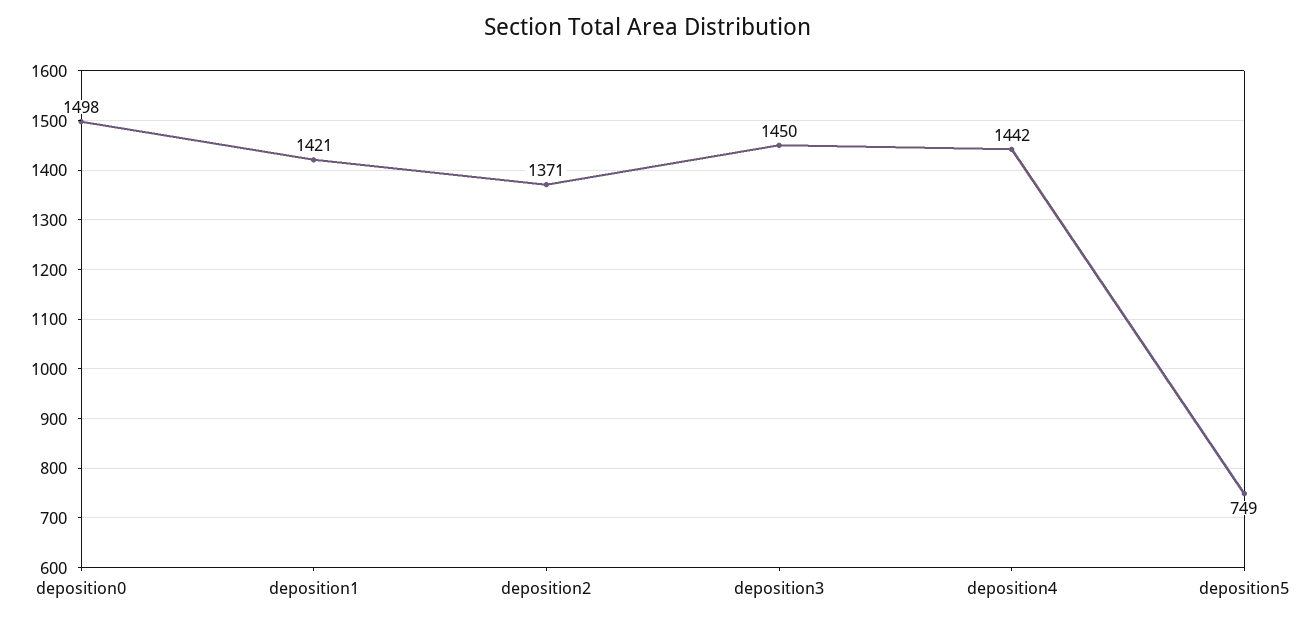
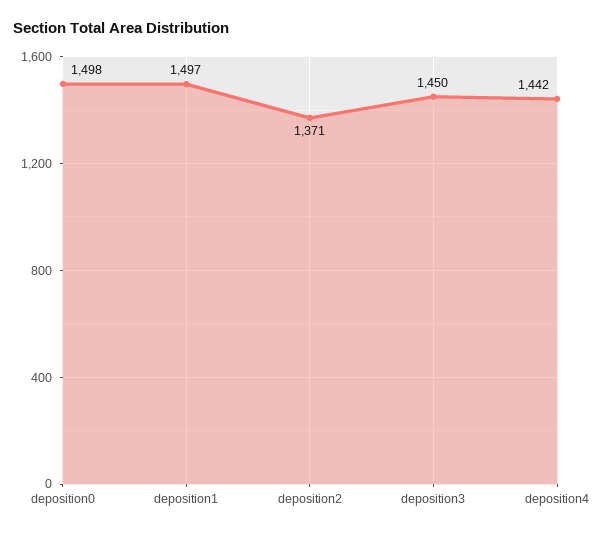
  {
    "deposition0": 1498,
-   "deposition1": 1421,
+   "deposition1": 1497,
    "deposition2": 1371,
    "deposition3": 1450,
-   "deposition4": 1442,
+   "deposition4": 1442
-   "deposition5": 749
  }

